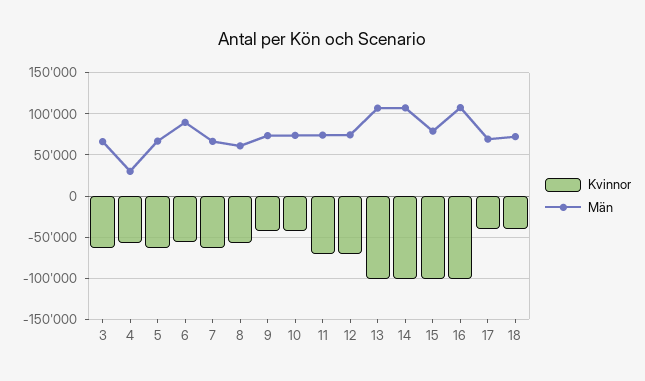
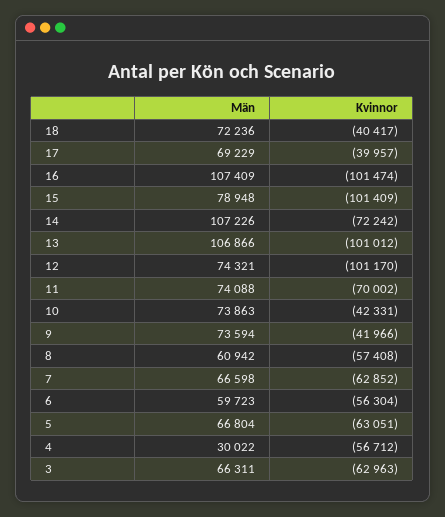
  {
    "Kvinnor": {
      "3": -62963,
      "4": -56712,
      "5": -63051,
      "6": -56304,
      "7": -62852,
      "8": -57408,
      "9": -41966,
      "10": -42331,
      "11": -70002,
-     "12": -70000,
+     "12": -101170,
      "13": -101012,
-     "14": -100000,
+     "14": -72242,
      "15": -101409,
      "16": -101474,
      "17": -39957,
      "18": -40417
    },
    "Män": {
      "3": 66311,
      "4": 30022,
      "5": 66804,
-     "6": 90000,
+     "6": 59723,
      "7": 66598,
      "8": 60942,
      "9": 73594,
      "10": 73863,
      "11": 74088,
      "12": 74321,
      "13": 106866,
      "14": 107226,
      "15": 78948,
      "16": 107409,
      "17": 69229,
      "18": 72236
    }
  }

